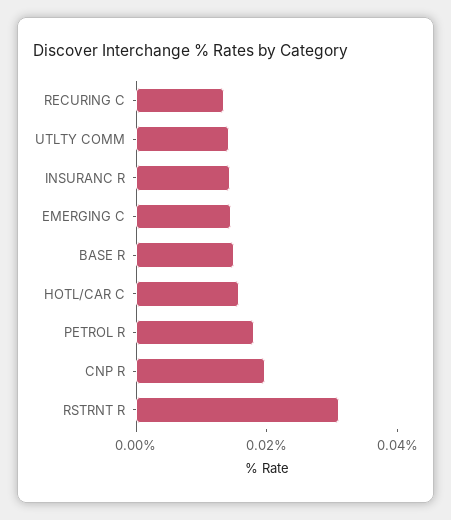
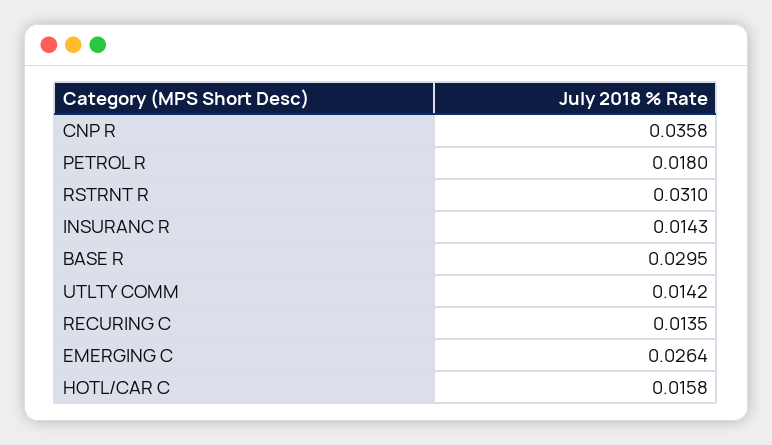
  {
    "RECURING C": 0.0135,
    "UTLTY COMM": 0.0142,
    "INSURANC R": 0.0143,
-   "EMERGING C": 0.015,
+   "EMERGING C": 0.0264,
-   "BASE R": 0.015,
+   "BASE R": 0.0295,
    "HOTL/CAR C": 0.0158,
    "PETROL R": 0.018,
-   "CNP R": 0.02,
+   "CNP R": 0.0358,
    "RSTRNT R": 0.031
  }

